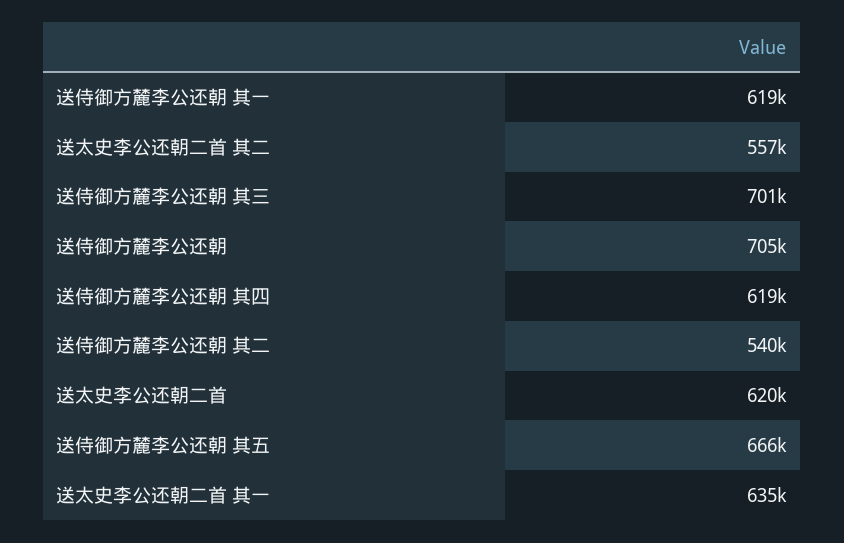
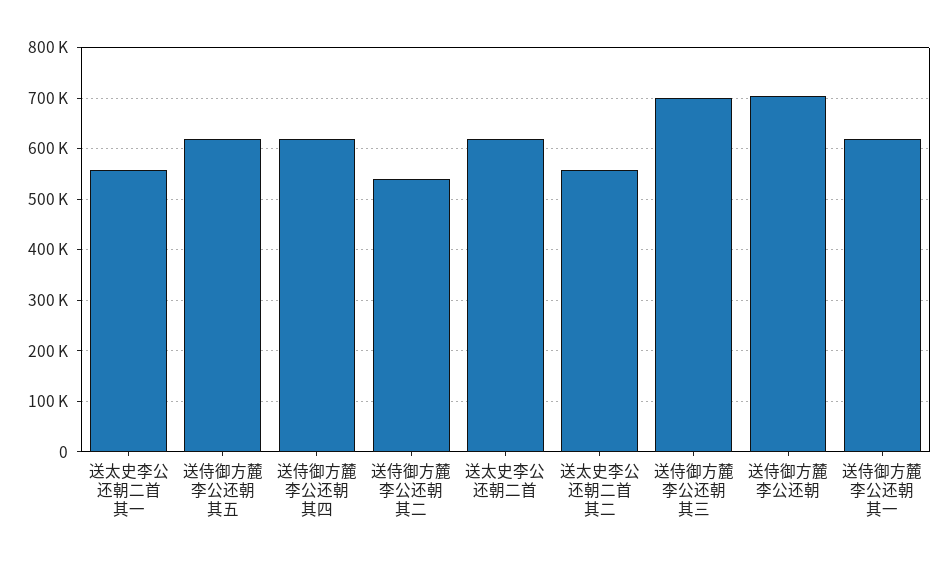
  {
    "送侍御方麓李公还朝 其一": 619000,
    "送太史李公还朝二首 其二": 557000,
    "送侍御方麓李公还朝 其三": 701000,
    "送侍御方麓李公还朝": 705000,
    "送侍御方麓李公还朝 其四": 619000,
    "送侍御方麓李公还朝 其二": 540000,
    "送太史李公还朝二首": 620000,
-   "送侍御方麓李公还朝 其五": 666000,
+   "送侍御方麓李公还朝 其五": 620000,
-   "送太史李公还朝二首 其一": 635000
+   "送太史李公还朝二首 其一": 560000
  }

